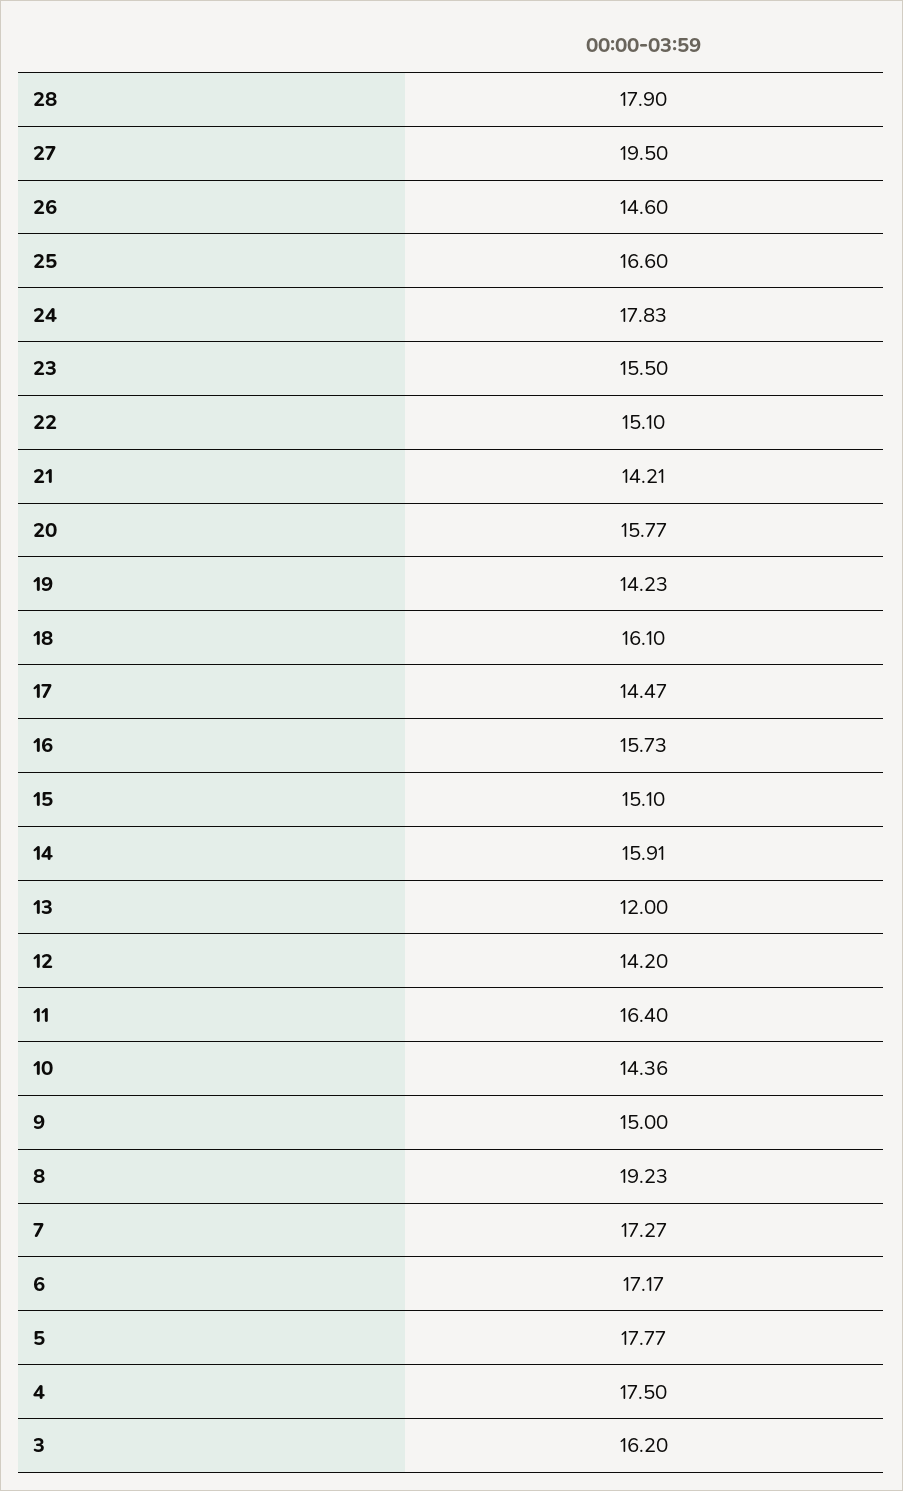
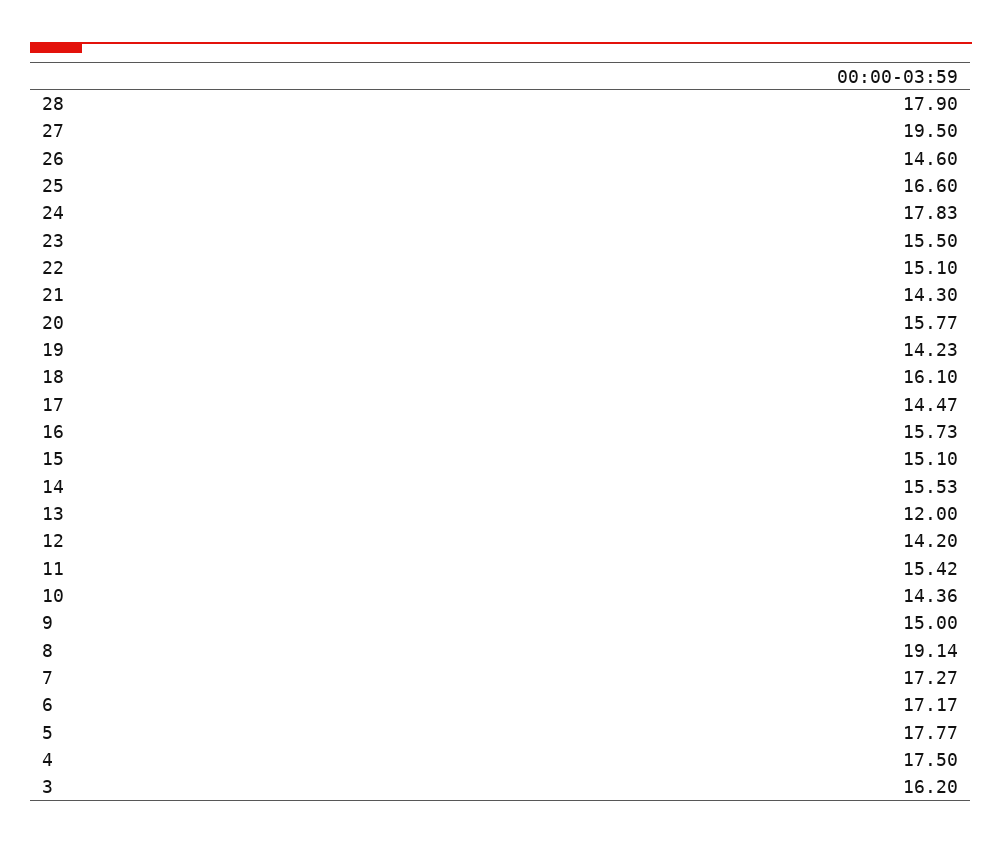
  {
    "28": 17.9,
    "27": 19.5,
    "26": 14.6,
    "25": 16.6,
    "24": 17.83,
    "23": 15.5,
    "22": 15.1,
-   "21": 14.21,
+   "21": 14.3,
    "20": 15.77,
    "19": 14.23,
    "18": 16.1,
    "17": 14.47,
    "16": 15.73,
    "15": 15.1,
-   "14": 15.91,
+   "14": 15.53,
    "13": 12,
    "12": 14.2,
-   "11": 16.4,
+   "11": 15.42,
    "10": 14.36,
    "9": 15,
-   "8": 19.23,
+   "8": 19.14,
    "7": 17.27,
    "6": 17.17,
    "5": 17.77,
    "4": 17.5,
    "3": 16.2
  }

